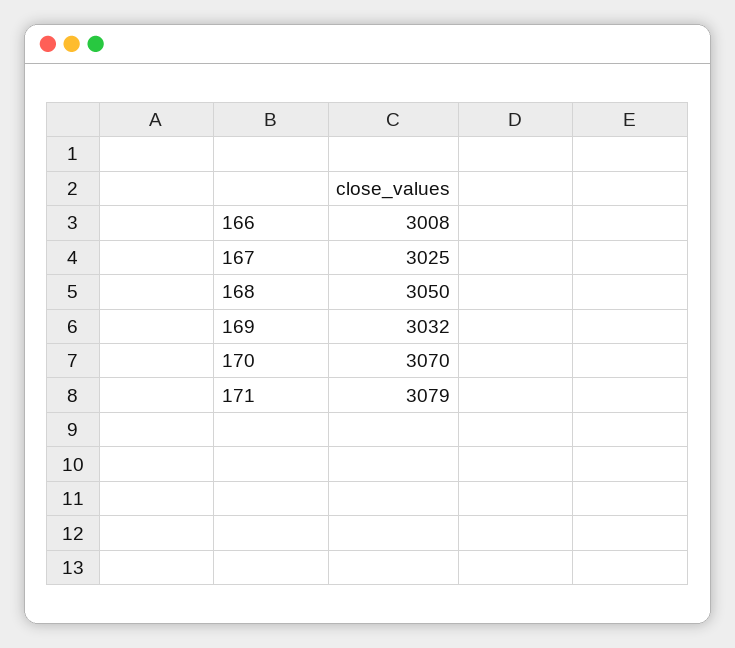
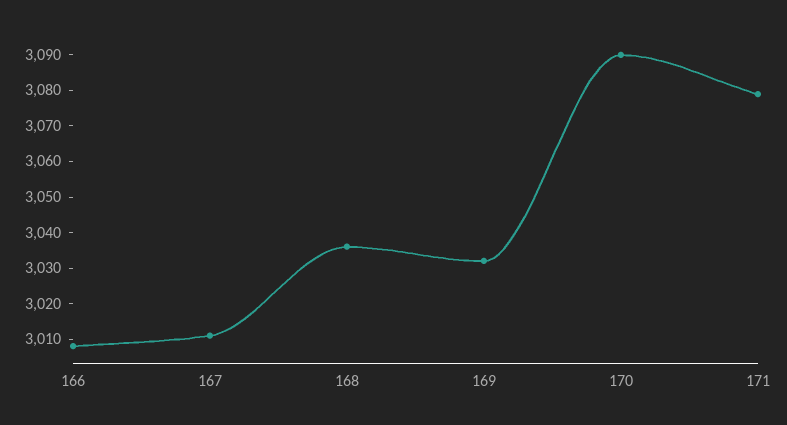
  {
    "166": 3008,
-   "167": 3025,
+   "167": 3010,
-   "168": 3050,
+   "168": 3035,
    "169": 3032,
-   "170": 3070,
+   "170": 3090,
    "171": 3079
  }

